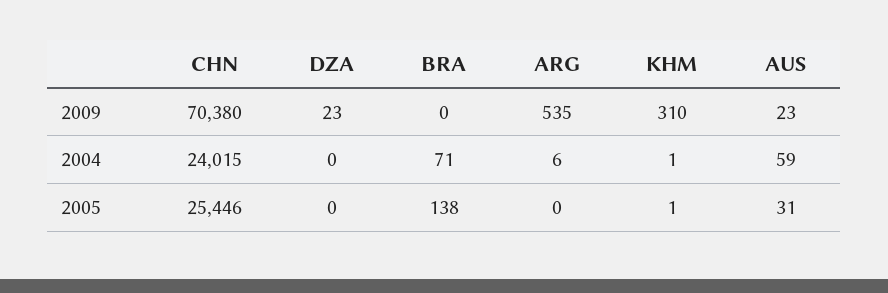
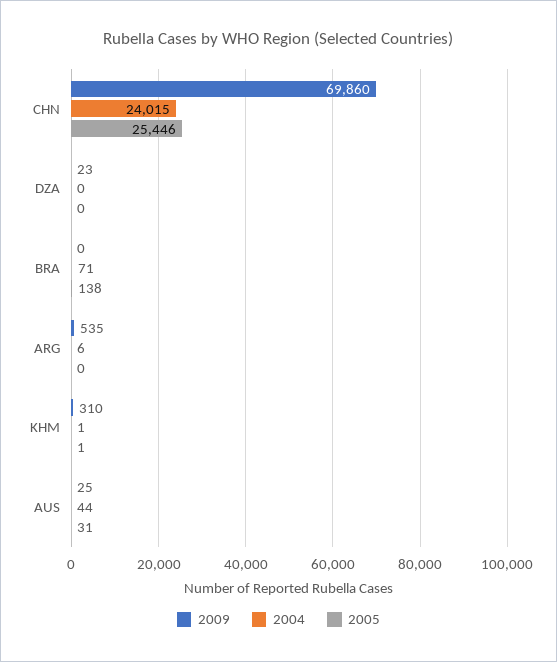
  {
    "2009": {
-     "CHN": 70380,
+     "CHN": 69860,
      "DZA": 23,
      "BRA": 0,
      "ARG": 535,
      "KHM": 310,
-     "AUS": 23
+     "AUS": 25
    },
    "2004": {
      "CHN": 24015,
      "DZA": 0,
      "BRA": 71,
      "ARG": 6,
      "KHM": 1,
-     "AUS": 59
+     "AUS": 44
    },
    "2005": {
      "CHN": 25446,
      "DZA": 0,
      "BRA": 138,
      "ARG": 0,
      "KHM": 1,
      "AUS": 31
    }
  }

